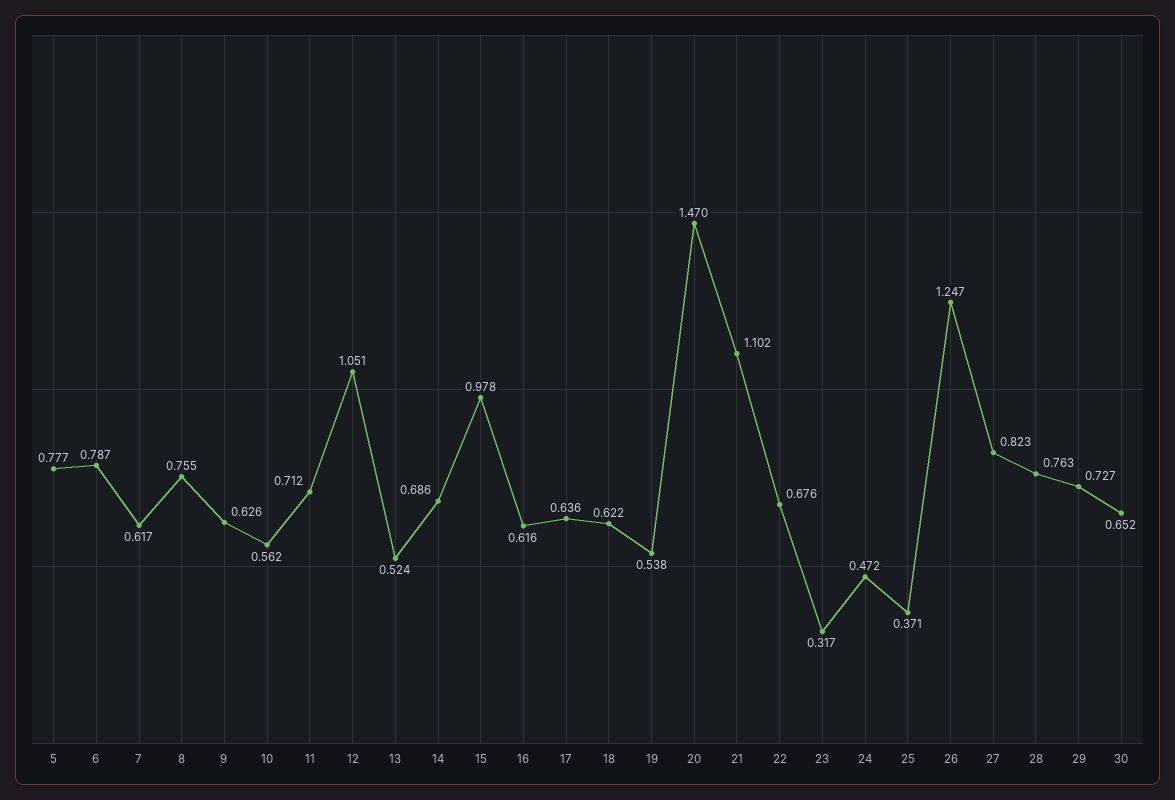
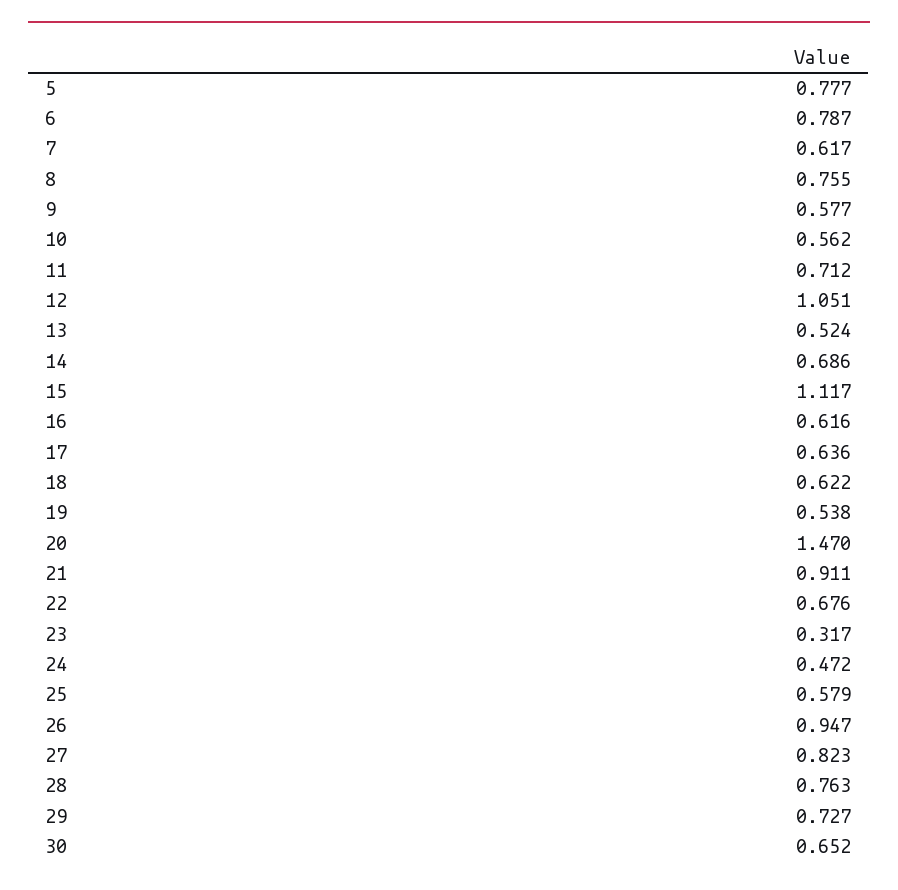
  {
    "5": 0.777,
    "6": 0.787,
    "7": 0.617,
    "8": 0.755,
-   "9": 0.626,
+   "9": 0.577,
    "10": 0.562,
    "11": 0.712,
    "12": 1.051,
    "13": 0.524,
    "14": 0.686,
-   "15": 0.978,
+   "15": 1.117,
    "16": 0.616,
    "17": 0.636,
    "18": 0.622,
    "19": 0.538,
    "20": 1.47,
-   "21": 1.102,
+   "21": 0.911,
    "22": 0.676,
    "23": 0.317,
    "24": 0.472,
-   "25": 0.371,
+   "25": 0.579,
-   "26": 1.247,
+   "26": 0.947,
    "27": 0.823,
    "28": 0.763,
    "29": 0.727,
    "30": 0.652
  }

